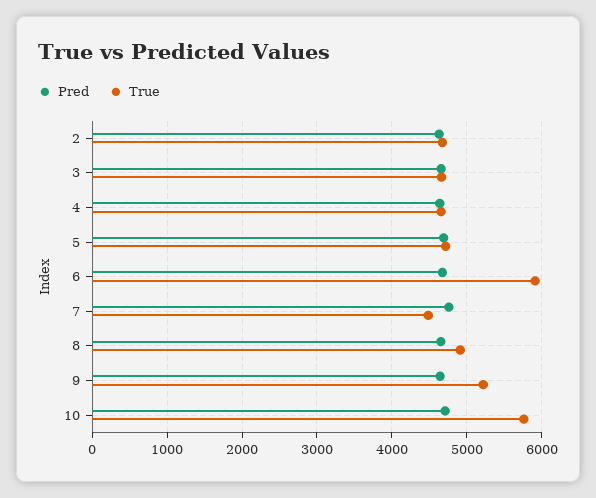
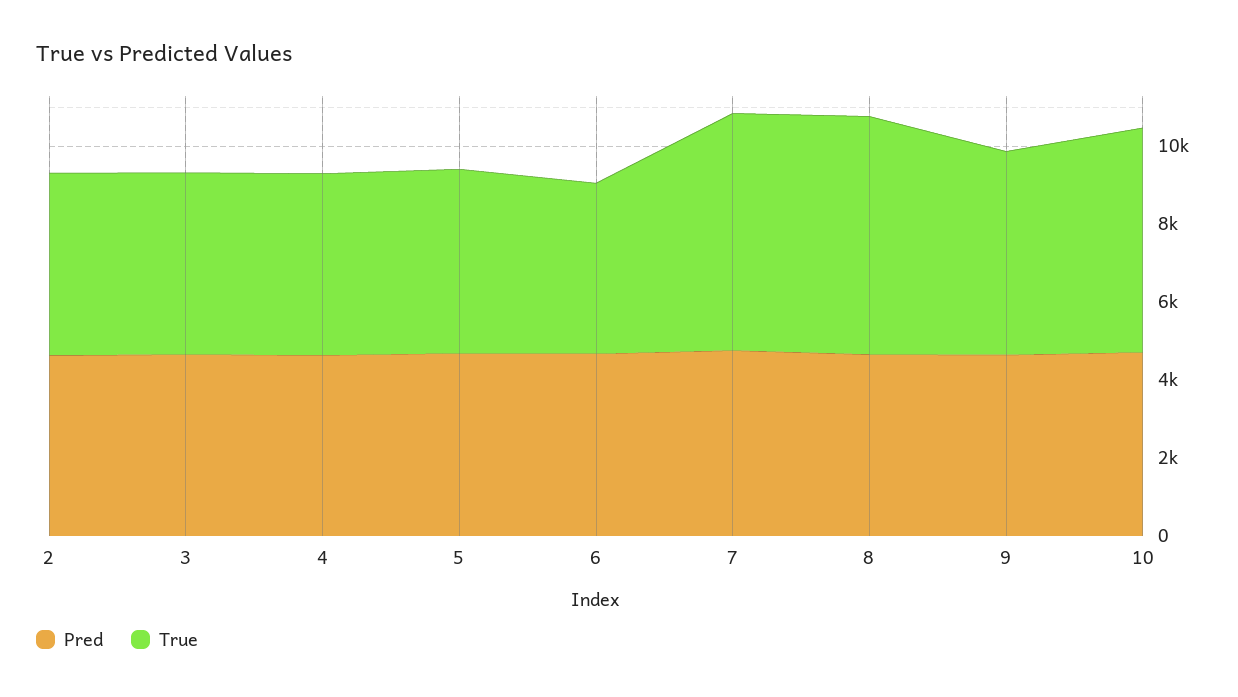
  {
    "Pred": {
      "2": 4600,
      "3": 4700,
      "4": 4600,
      "5": 4700,
      "6": 4700,
      "7": 4800,
      "8": 4700,
      "9": 4600,
      "10": 4700
    },
    "True": {
      "2": 4700,
      "3": 4700,
      "4": 4700,
      "5": 4700,
-     "6": 5900,
+     "6": 4500,
-     "7": 4500,
+     "7": 6000,
-     "8": 4900,
+     "8": 6000,
      "9": 5200,
      "10": 5800
    }
  }

